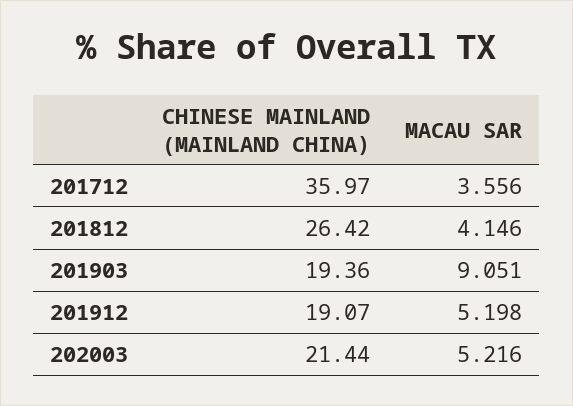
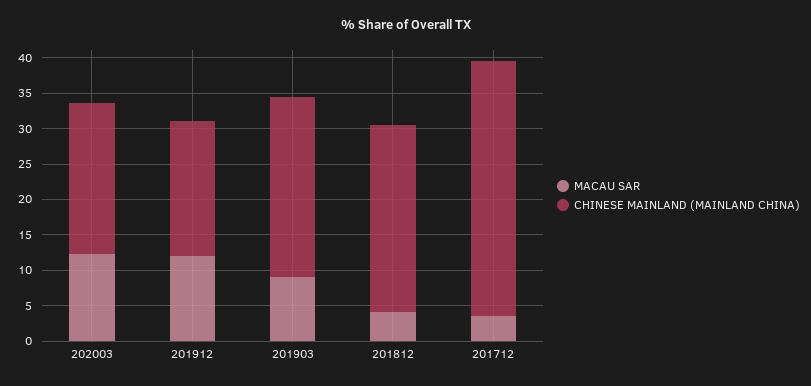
  {
    "CHINESE MAINLAND (MAINLAND CHINA)": {
      "201712": 35.97,
      "201812": 26.42,
-     "201903": 19.36,
+     "201903": 25,
      "201912": 19.07,
      "202003": 21.44
    },
    "MACAU SAR": {
      "201712": 3.556,
      "201812": 4.146,
      "201903": 9.051,
-     "201912": 5.198,
+     "201912": 12.5,
-     "202003": 5.216
+     "202003": 12.5
    }
  }

